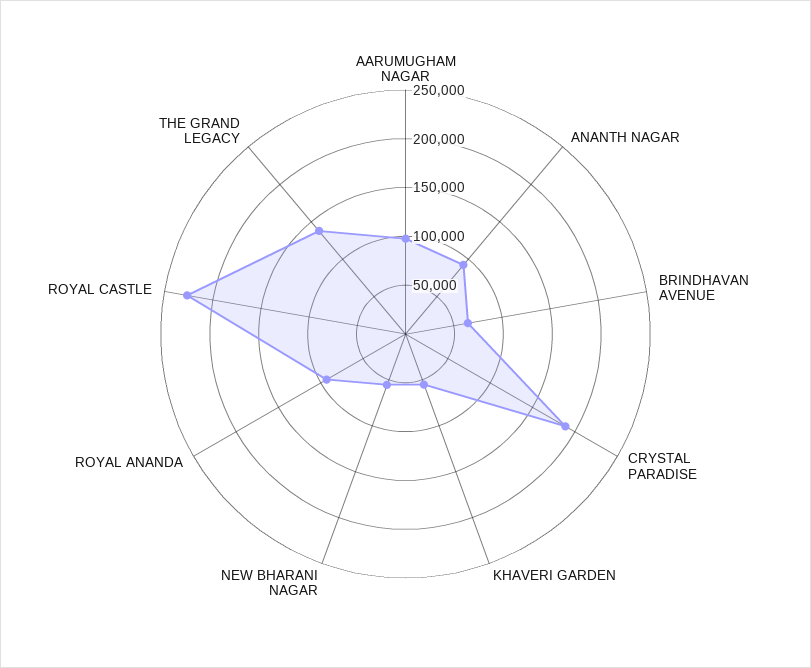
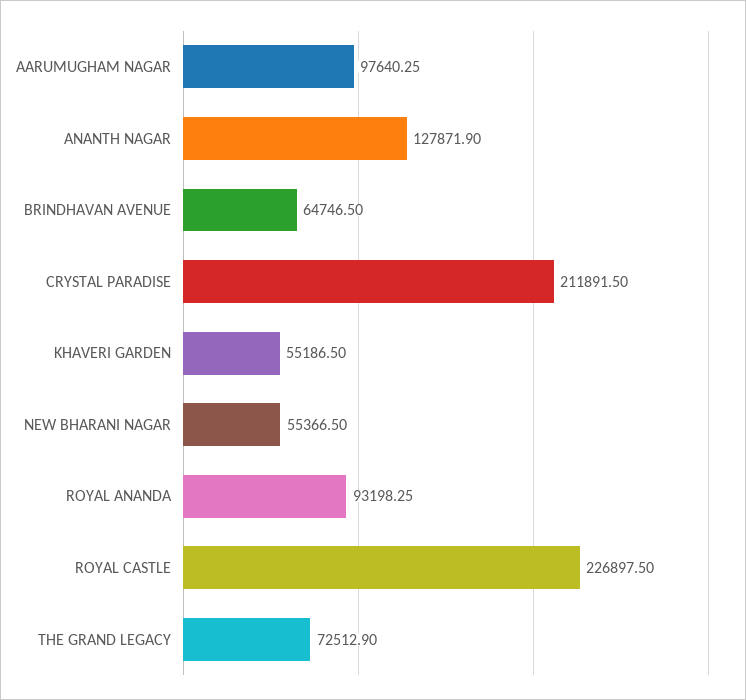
  {
    "AARUMUGHAM NAGAR": 97640.25,
-   "ANANTH NAGAR": 90000,
+   "ANANTH NAGAR": 127871.9,
    "BRINDHAVAN AVENUE": 64746.5,
-   "CRYSTAL PARADISE": 190000,
+   "CRYSTAL PARADISE": 211891.5,
    "KHAVERI GARDEN": 55186.5,
    "NEW BHARANI NAGAR": 55366.5,
    "ROYAL ANANDA": 93198.25,
    "ROYAL CASTLE": 226897.5,
-   "THE GRAND LEGACY": 140000
+   "THE GRAND LEGACY": 72512.9
  }

